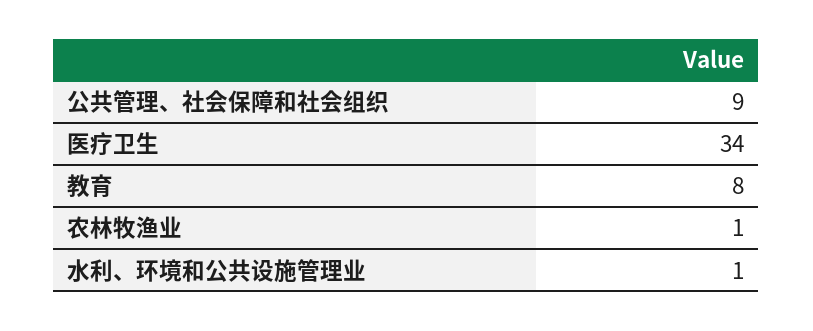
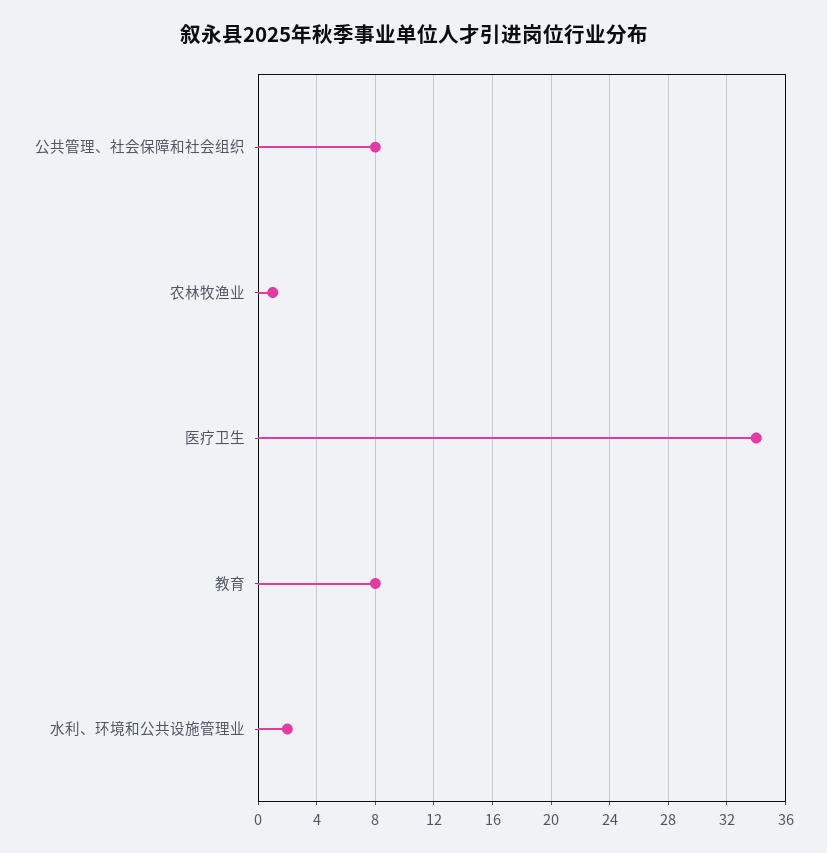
  {
-   "公共管理、社会保障和社会组织": 9,
+   "公共管理、社会保障和社会组织": 8,
    "医疗卫生": 34,
    "教育": 8,
    "农林牧渔业": 1,
-   "水利、环境和公共设施管理业": 1
+   "水利、环境和公共设施管理业": 2
  }

